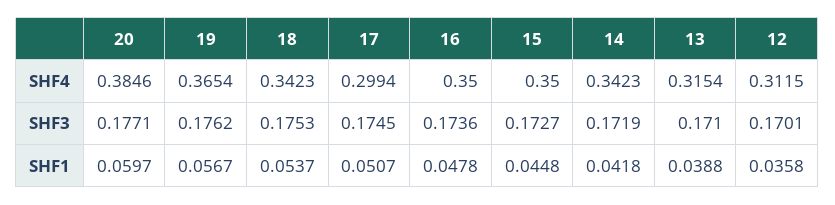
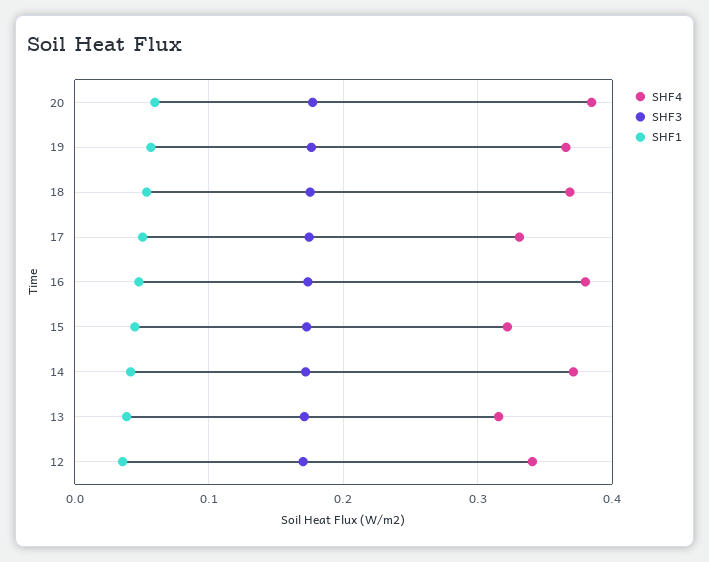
  {
    "SHF4": {
      "20": 0.3846,
      "19": 0.3654,
-     "18": 0.3423,
+     "18": 0.37,
-     "17": 0.2994,
+     "17": 0.33,
-     "16": 0.35,
+     "16": 0.38,
-     "15": 0.35,
+     "15": 0.32,
-     "14": 0.3423,
+     "14": 0.37,
      "13": 0.3154,
-     "12": 0.3115
+     "12": 0.34
    },
    "SHF3": {
      "20": 0.1771,
      "19": 0.1762,
      "18": 0.1753,
      "17": 0.1745,
      "16": 0.1736,
      "15": 0.1727,
      "14": 0.1719,
      "13": 0.171,
      "12": 0.1701
    },
    "SHF1": {
      "20": 0.0597,
      "19": 0.0567,
      "18": 0.0537,
      "17": 0.0507,
      "16": 0.0478,
      "15": 0.0448,
      "14": 0.0418,
      "13": 0.0388,
      "12": 0.0358
    }
  }

